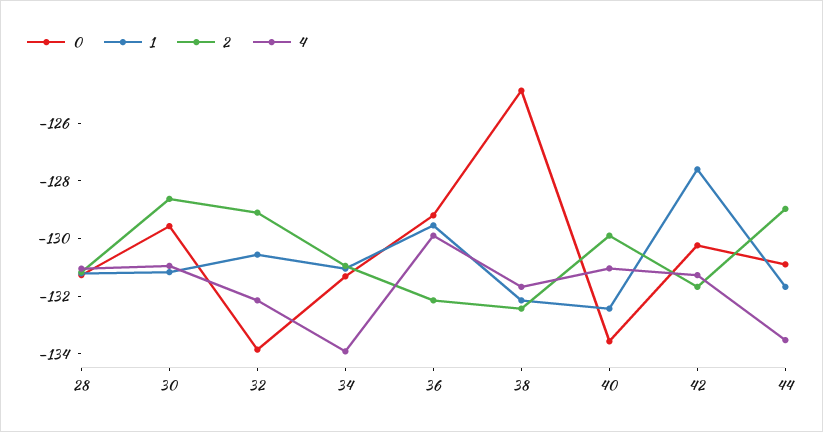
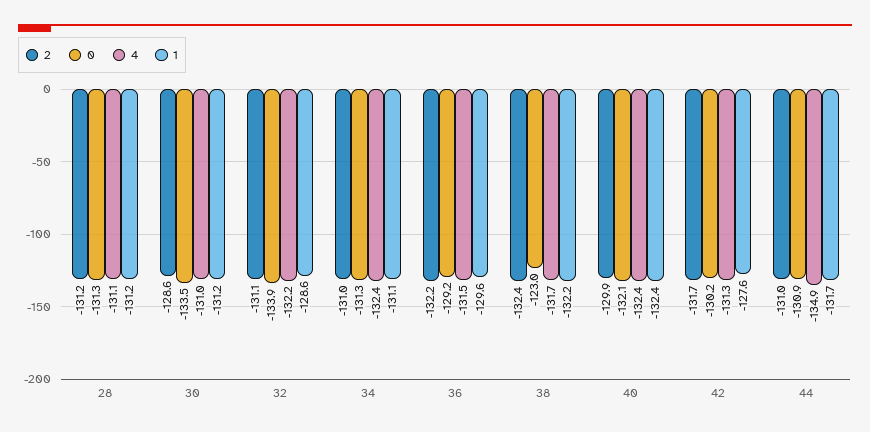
  {
    "0": {
      "28": -131.3,
-     "30": -129.5,
+     "30": -133.5,
      "32": -133.9,
      "34": -131.3,
      "36": -129.2,
-     "38": -125,
+     "38": -123,
-     "40": -133.5,
+     "40": -132.1,
      "42": -130.2,
      "44": -130.9
    },
    "1": {
      "28": -131.2,
      "30": -131.2,
-     "32": -130.5,
+     "32": -128.6,
      "34": -131.1,
      "36": -129.6,
      "38": -132.2,
      "40": -132.4,
      "42": -127.6,
      "44": -131.7
    },
    "2": {
      "28": -131.2,
      "30": -128.6,
-     "32": -129,
+     "32": -131.1,
      "34": -131,
      "36": -132.2,
      "38": -132.4,
      "40": -129.9,
      "42": -131.7,
-     "44": -129
+     "44": -131
    },
    "4": {
      "28": -131.1,
      "30": -131,
      "32": -132.2,
-     "34": -134,
+     "34": -132.4,
-     "36": -130,
+     "36": -131.5,
      "38": -131.7,
-     "40": -131,
+     "40": -132.4,
      "42": -131.3,
-     "44": -133.5
+     "44": -134.9
    }
  }

